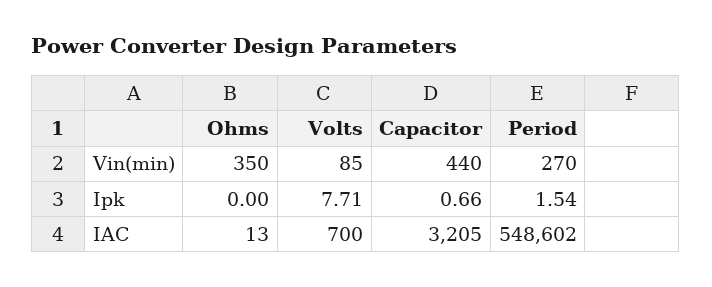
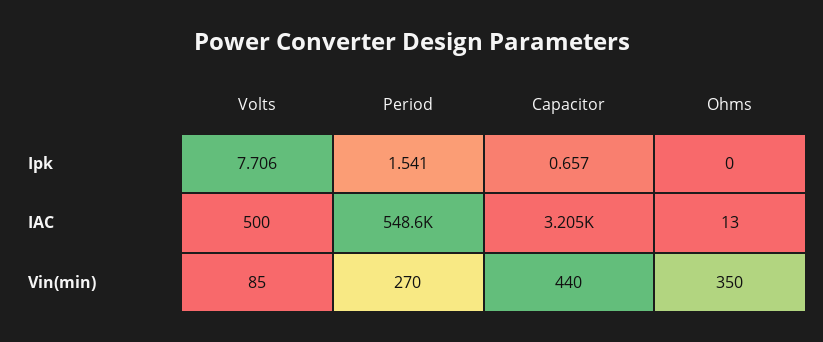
  {
    "Ohms": {
      "Vin(min)": 350,
      "Ipk": 0,
      "IAC": 13
    },
    "Volts": {
      "Vin(min)": 85,
      "Ipk": 7.706,
-     "IAC": 700
+     "IAC": 500
    },
    "Capacitor": {
      "Vin(min)": 440,
      "Ipk": 0.657,
      "IAC": 3205
    },
    "Period": {
      "Vin(min)": 270,
      "Ipk": 1.541,
      "IAC": 548602
    }
  }

